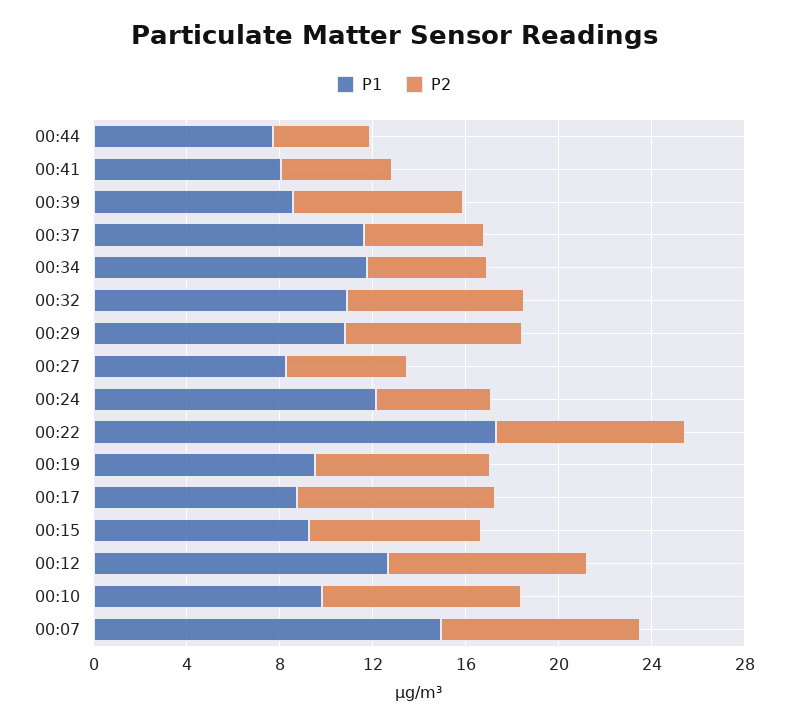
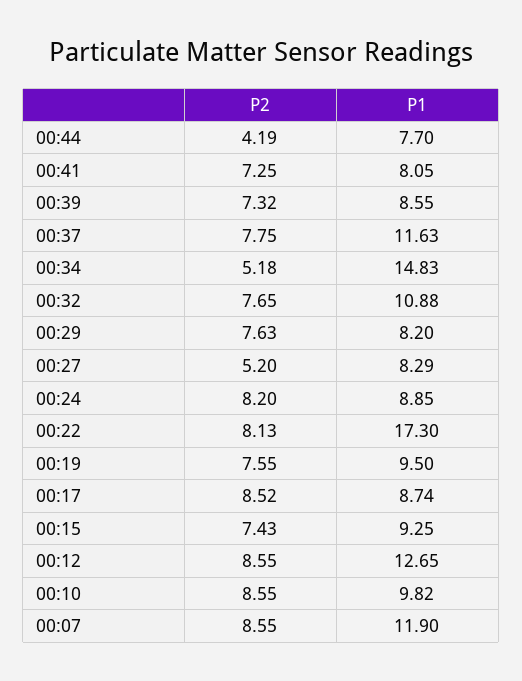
  {
    "P1": {
      "00:44": 7.7,
      "00:41": 8.05,
      "00:39": 8.55,
      "00:37": 11.63,
-     "00:34": 12,
+     "00:34": 14.83,
      "00:32": 10.88,
-     "00:29": 11,
+     "00:29": 8.2,
      "00:27": 8.29,
-     "00:24": 12,
+     "00:24": 8.85,
      "00:22": 17.3,
      "00:19": 9.5,
      "00:17": 8.74,
      "00:15": 9.25,
      "00:12": 12.65,
      "00:10": 9.82,
-     "00:07": 15
+     "00:07": 11.9
    },
    "P2": {
      "00:44": 4.19,
-     "00:41": 5,
+     "00:41": 7.25,
      "00:39": 7.32,
-     "00:37": 5,
+     "00:37": 7.75,
      "00:34": 5.18,
      "00:32": 7.65,
      "00:29": 7.63,
      "00:27": 5.2,
-     "00:24": 5,
+     "00:24": 8.2,
      "00:22": 8.13,
      "00:19": 7.55,
      "00:17": 8.52,
      "00:15": 7.43,
      "00:12": 8.55,
      "00:10": 8.55,
      "00:07": 8.55
    }
  }

